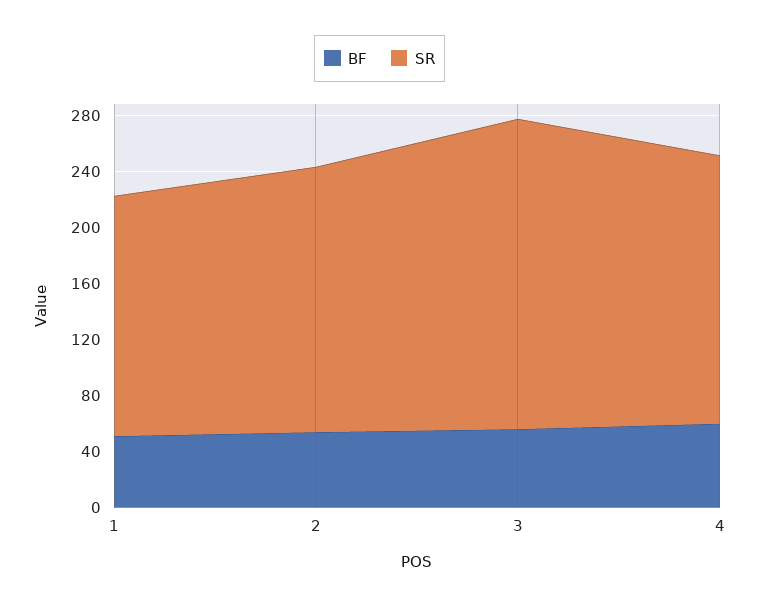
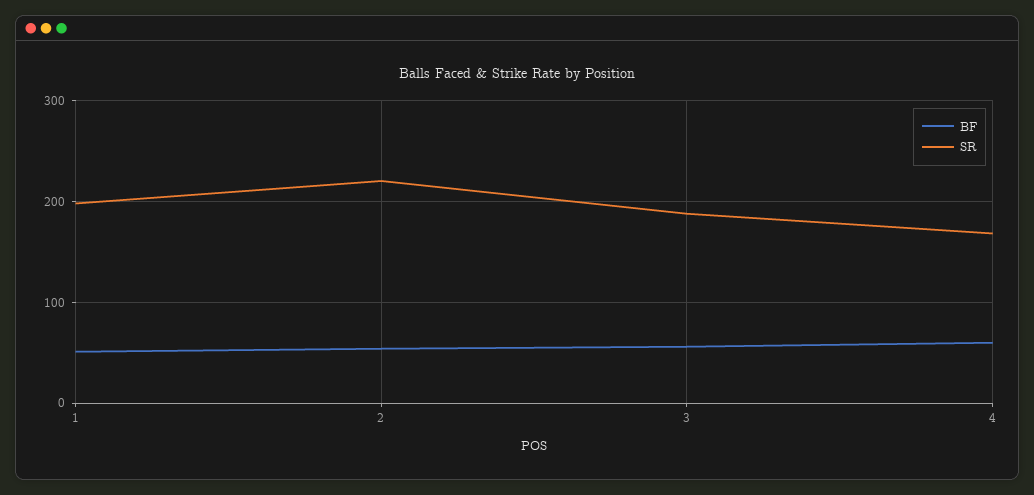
  {
    "BF": {
      "1": 50,
      "2": 50,
      "3": 60,
      "4": 60
    },
    "SR": {
-     "1": 170,
+     "1": 200,
-     "2": 190,
+     "2": 220,
-     "3": 220,
+     "3": 190,
-     "4": 190
+     "4": 170
    }
  }

